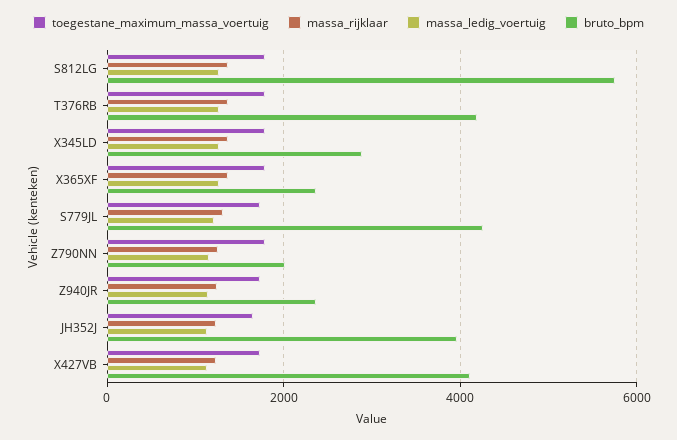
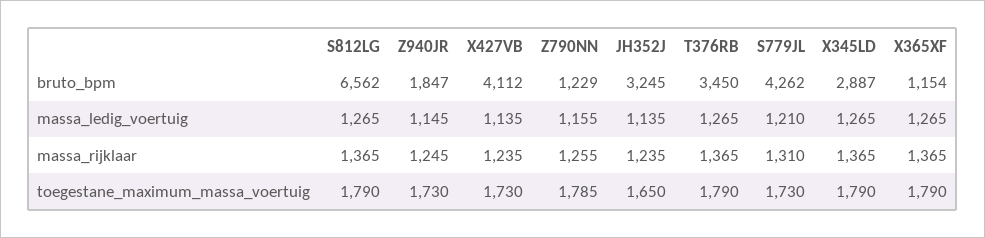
  {
    "toegestane_maximum_massa_voertuig": {
      "S812LG": 1790,
      "T376RB": 1790,
      "X345LD": 1790,
      "X365XF": 1790,
      "S779JL": 1730,
      "Z790NN": 1785,
      "Z940JR": 1730,
      "JH352J": 1650,
      "X427VB": 1730
    },
    "massa_rijklaar": {
      "S812LG": 1365,
      "T376RB": 1365,
      "X345LD": 1365,
      "X365XF": 1365,
      "S779JL": 1310,
      "Z790NN": 1255,
      "Z940JR": 1245,
      "JH352J": 1235,
      "X427VB": 1235
    },
    "massa_ledig_voertuig": {
      "S812LG": 1265,
      "T376RB": 1265,
      "X345LD": 1265,
      "X365XF": 1265,
      "S779JL": 1210,
      "Z790NN": 1155,
      "Z940JR": 1145,
      "JH352J": 1135,
      "X427VB": 1135
    },
    "bruto_bpm": {
-     "S812LG": 5800,
+     "S812LG": 6562,
-     "T376RB": 4200,
+     "T376RB": 3450,
      "X345LD": 2887,
-     "X365XF": 2400,
+     "X365XF": 1154,
      "S779JL": 4262,
-     "Z790NN": 2000,
+     "Z790NN": 1229,
-     "Z940JR": 2400,
+     "Z940JR": 1847,
-     "JH352J": 4000,
+     "JH352J": 3245,
      "X427VB": 4112
    }
  }

